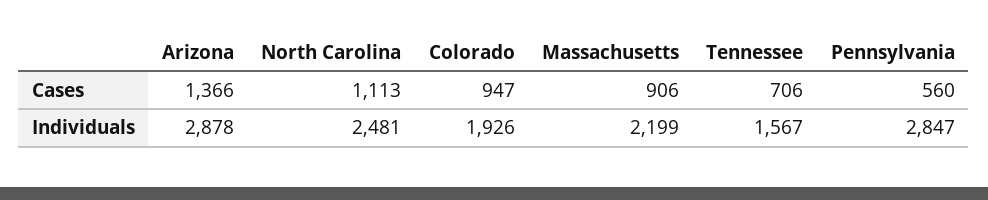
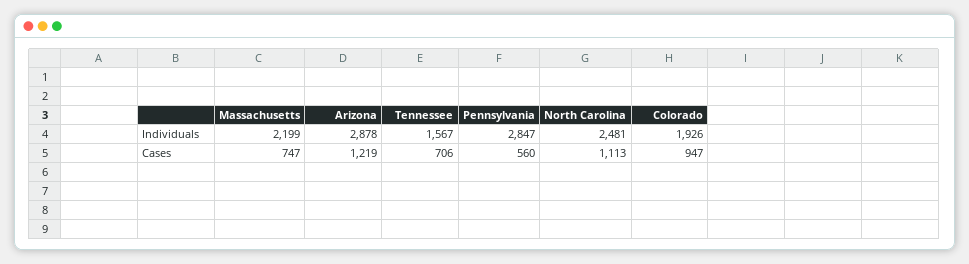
  {
    "Arizona": {
-     "Cases": 1366,
+     "Cases": 1219,
      "Individuals": 2878
    },
    "North Carolina": {
      "Cases": 1113,
      "Individuals": 2481
    },
    "Colorado": {
      "Cases": 947,
      "Individuals": 1926
    },
    "Massachusetts": {
-     "Cases": 906,
+     "Cases": 747,
      "Individuals": 2199
    },
    "Tennessee": {
      "Cases": 706,
      "Individuals": 1567
    },
    "Pennsylvania": {
      "Cases": 560,
      "Individuals": 2847
    }
  }

